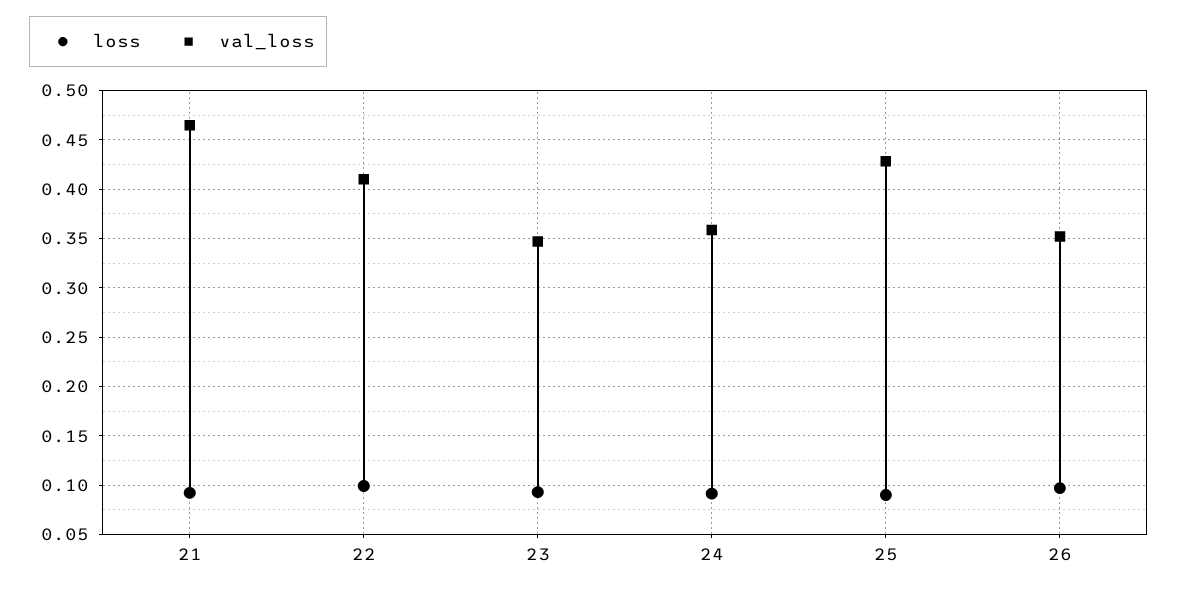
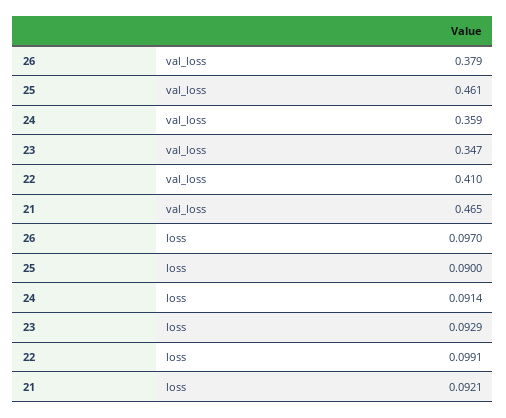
  {
    "loss": {
      "21": 0.0921,
      "22": 0.0991,
      "23": 0.0929,
      "24": 0.0914,
      "25": 0.09,
      "26": 0.097
    },
    "val_loss": {
      "21": 0.465,
      "22": 0.41,
      "23": 0.347,
      "24": 0.359,
-     "25": 0.43,
+     "25": 0.461,
-     "26": 0.35
+     "26": 0.379
    }
  }

